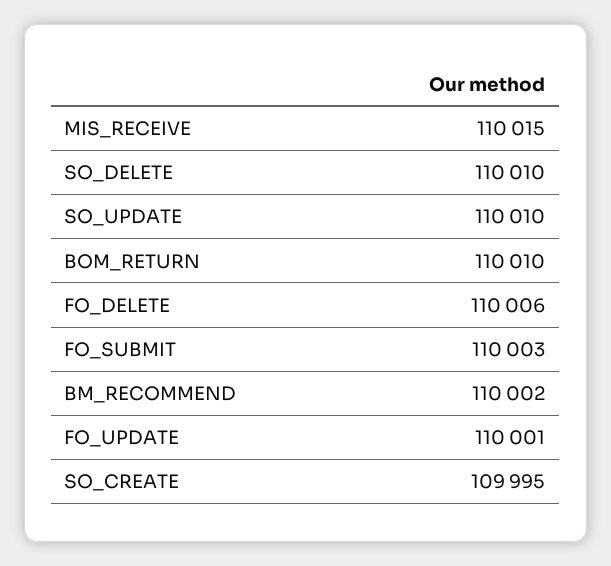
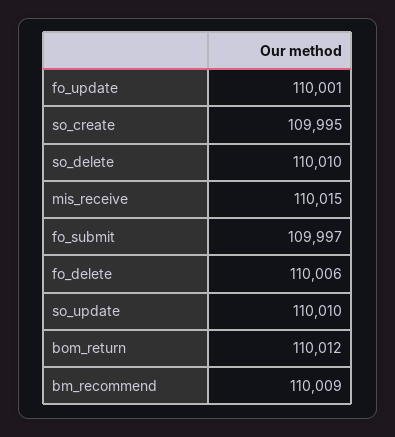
  {
    "MIS_RECEIVE": 110015,
    "SO_DELETE": 110010,
    "SO_UPDATE": 110010,
-   "BOM_RETURN": 110010,
+   "BOM_RETURN": 110012,
    "FO_DELETE": 110006,
-   "FO_SUBMIT": 110003,
+   "FO_SUBMIT": 109997,
-   "BM_RECOMMEND": 110002,
+   "BM_RECOMMEND": 110009,
    "FO_UPDATE": 110001,
    "SO_CREATE": 109995
  }

